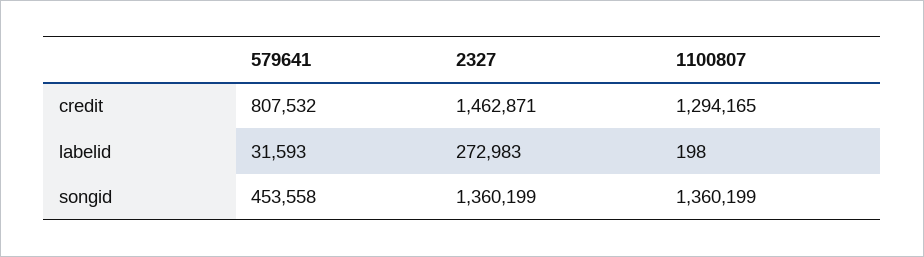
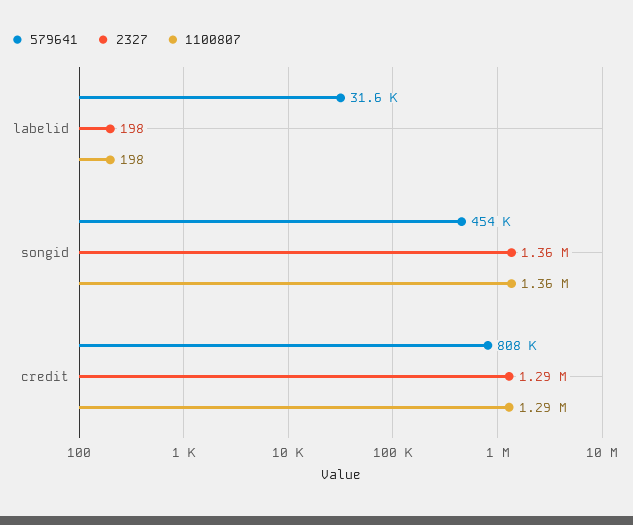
  {
    "579641": {
      "credit": 807532,
      "labelid": 31593,
      "songid": 453558
    },
    "2327": {
-     "credit": 1462871,
+     "credit": 1290000,
-     "labelid": 272983,
+     "labelid": 198,
      "songid": 1360199
    },
    "1100807": {
      "credit": 1294165,
      "labelid": 198,
      "songid": 1360199
    }
  }

